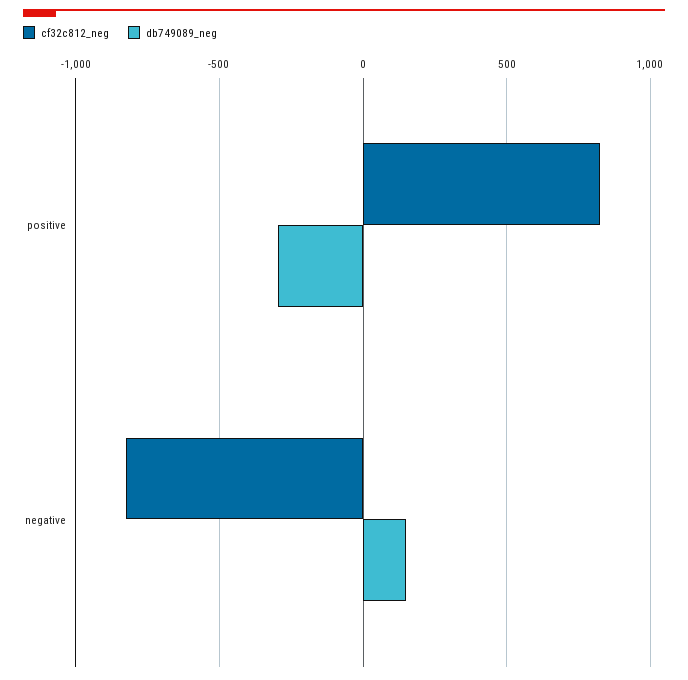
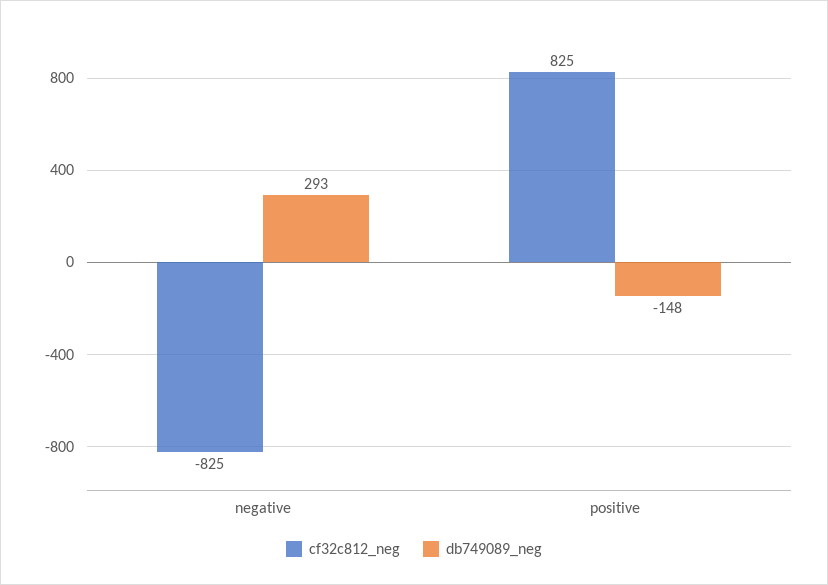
  {
    "cf32c812_neg": {
      "positive": 825,
      "negative": -825
    },
    "db749089_neg": {
-     "positive": -300,
+     "positive": -148,
-     "negative": 150
+     "negative": 293
    }
  }

